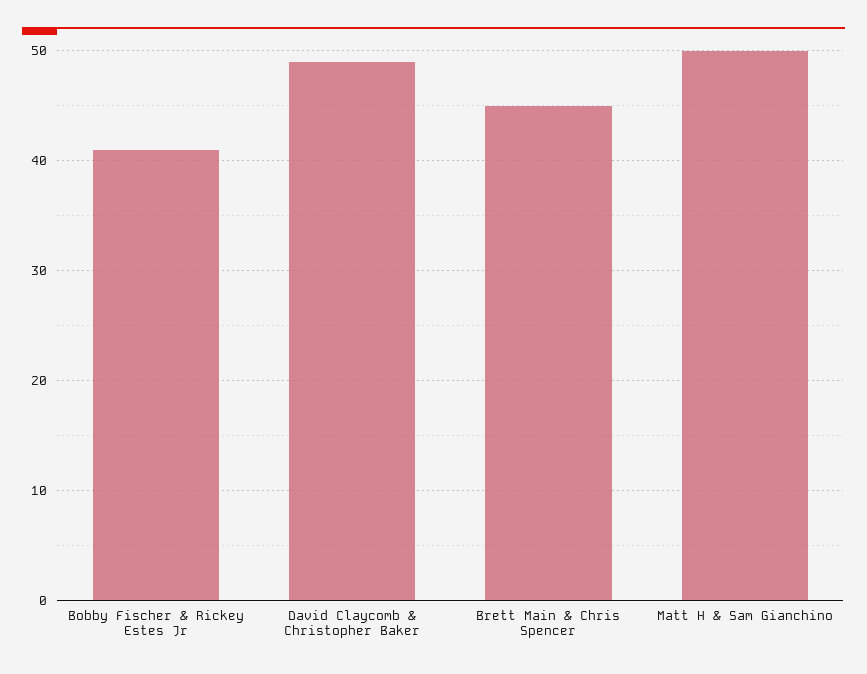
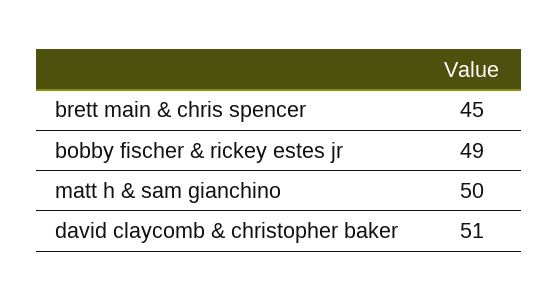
  {
-   "Bobby Fischer & Rickey Estes Jr": 41,
+   "Bobby Fischer & Rickey Estes Jr": 49,
-   "David Claycomb & Christopher Baker": 49,
+   "David Claycomb & Christopher Baker": 51,
    "Brett Main & Chris Spencer": 45,
    "Matt H & Sam Gianchino": 50
  }

